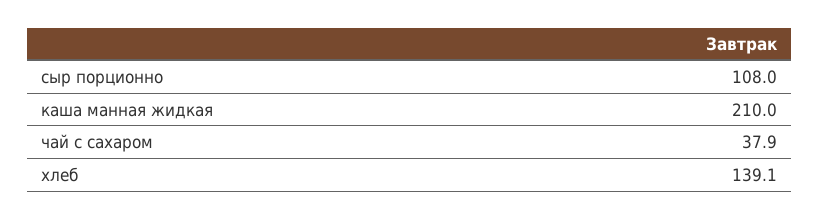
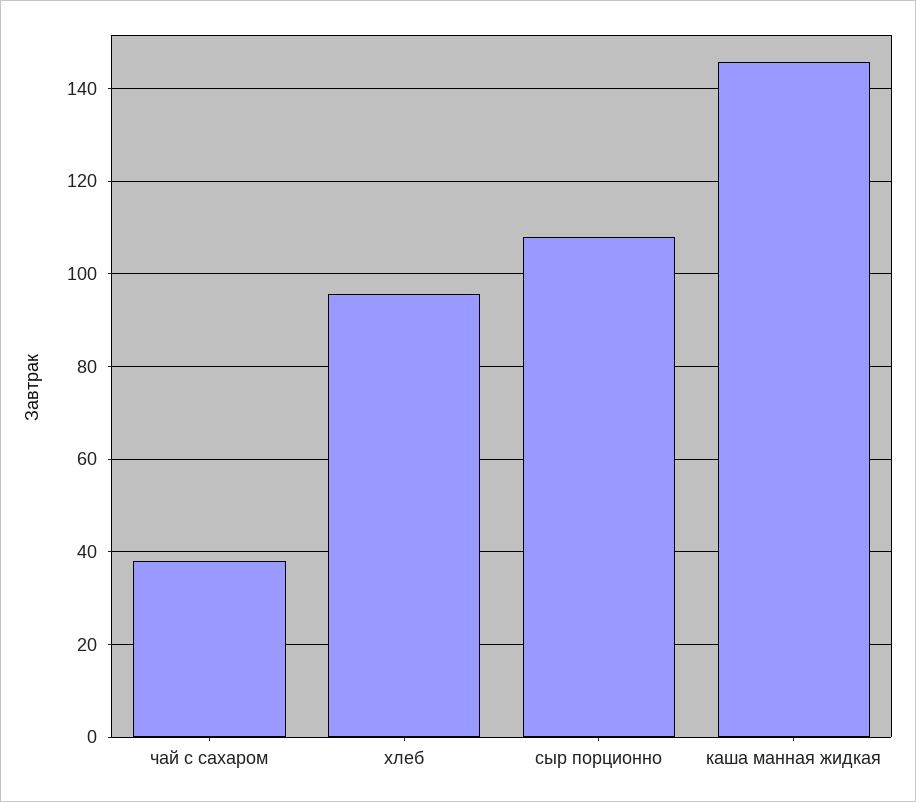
  {
    "сыр порционно": 108,
-   "каша манная жидкая": 210,
+   "каша манная жидкая": 146,
    "чай с сахаром": 37.9,
-   "хлеб": 139.1
+   "хлеб": 96
  }

